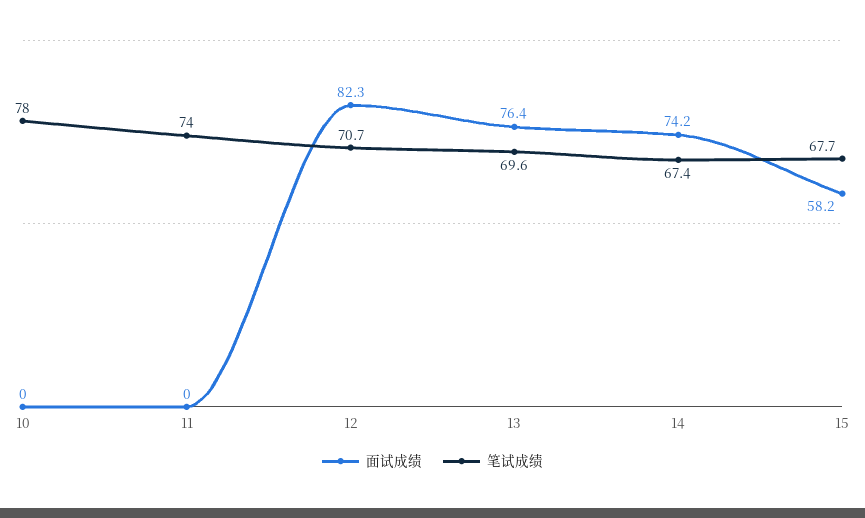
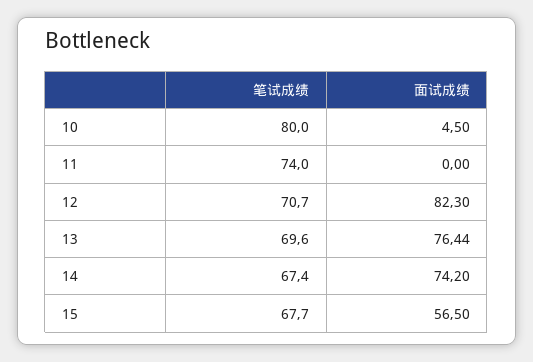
  {
    "面试成绩": {
-     "10": 0,
+     "10": 4.5,
      "11": 0,
      "12": 82.3,
      "13": 76.44,
      "14": 74.2,
-     "15": 58.2
+     "15": 56.5
    },
    "笔试成绩": {
-     "10": 78,
+     "10": 80,
      "11": 74,
      "12": 70.7,
      "13": 69.6,
      "14": 67.4,
      "15": 67.7
    }
  }

